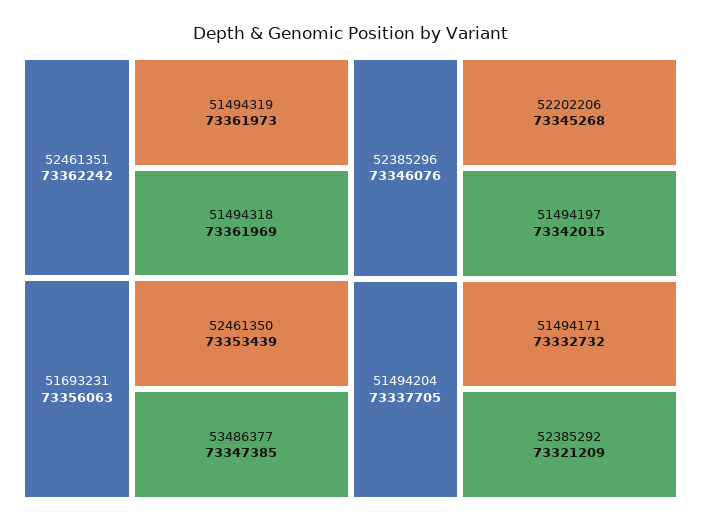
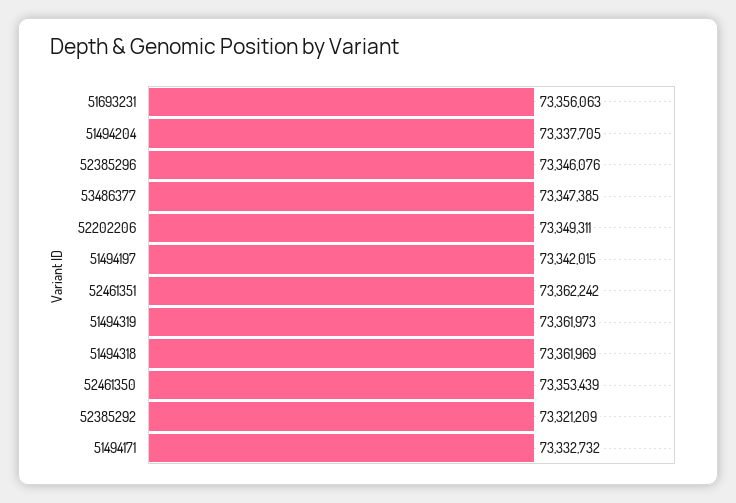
  {
    "52461351": 73362242,
    "51494319": 73361973,
    "51494318": 73361969,
    "51693231": 73356063,
    "52461350": 73353439,
    "53486377": 73347385,
    "52385296": 73346076,
-   "52202206": 73345268,
+   "52202206": 73349311,
    "51494197": 73342015,
    "51494204": 73337705,
    "51494171": 73332732,
    "52385292": 73321209
  }

